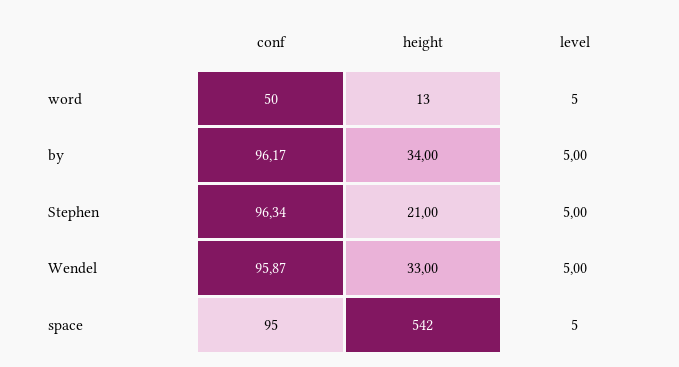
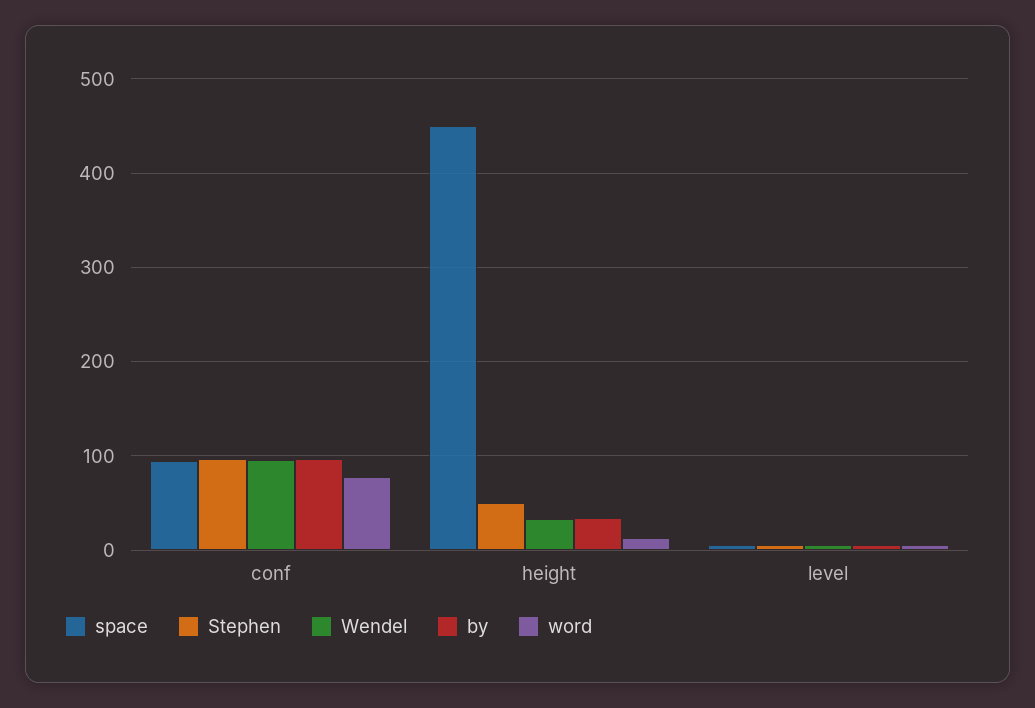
  {
    "word": {
-     "conf": 50,
+     "conf": 80,
      "height": 13,
      "level": 5
    },
    "by": {
      "conf": 96.17,
      "height": 34,
      "level": 5
    },
    "Stephen": {
      "conf": 96.34,
-     "height": 21,
+     "height": 50,
      "level": 5
    },
    "Wendel": {
      "conf": 95.87,
      "height": 33,
      "level": 5
    },
    "space": {
      "conf": 95,
-     "height": 542,
+     "height": 450,
      "level": 5
    }
  }

